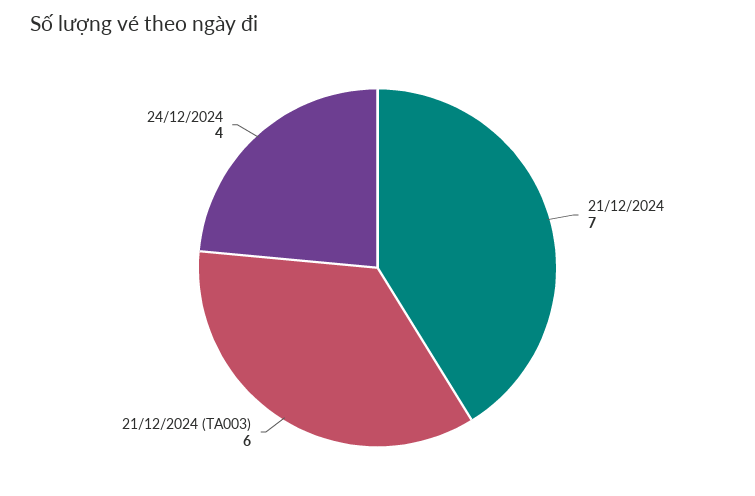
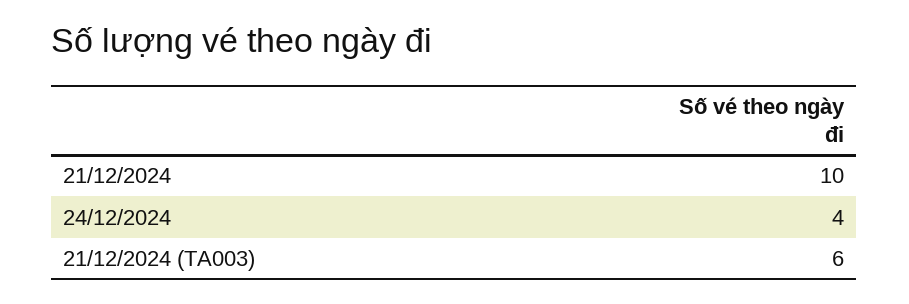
  {
-   "21/12/2024": 7,
+   "21/12/2024": 10,
    "21/12/2024 (TA003)": 6,
    "24/12/2024": 4
  }

